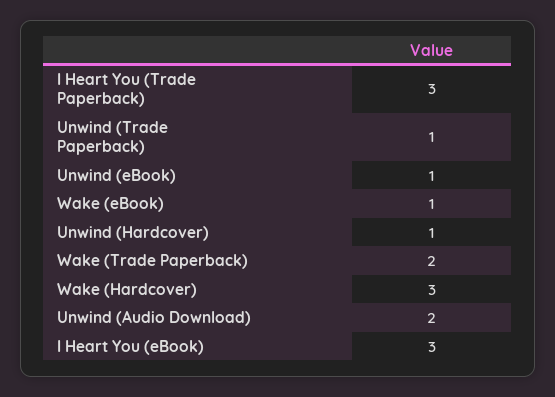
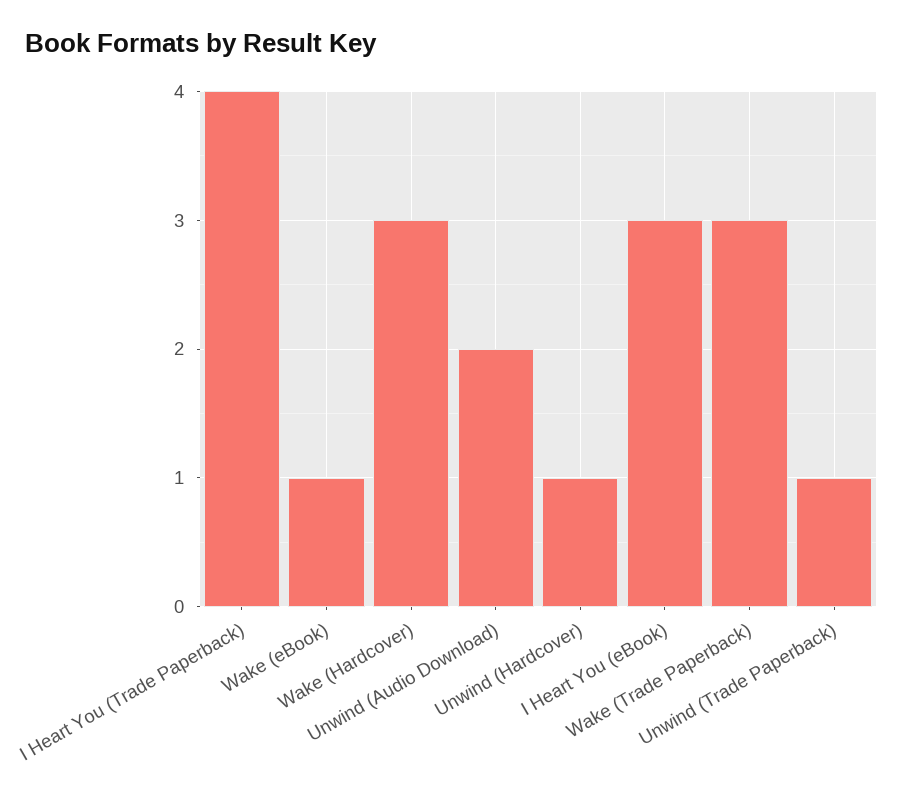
  {
-   "I Heart You (Trade Paperback)": 3,
+   "I Heart You (Trade Paperback)": 4,
    "Unwind (Trade Paperback)": 1,
-   "Unwind (eBook)": 1,
    "Wake (eBook)": 1,
    "Unwind (Hardcover)": 1,
-   "Wake (Trade Paperback)": 2,
+   "Wake (Trade Paperback)": 3,
    "Wake (Hardcover)": 3,
    "Unwind (Audio Download)": 2,
    "I Heart You (eBook)": 3
  }

